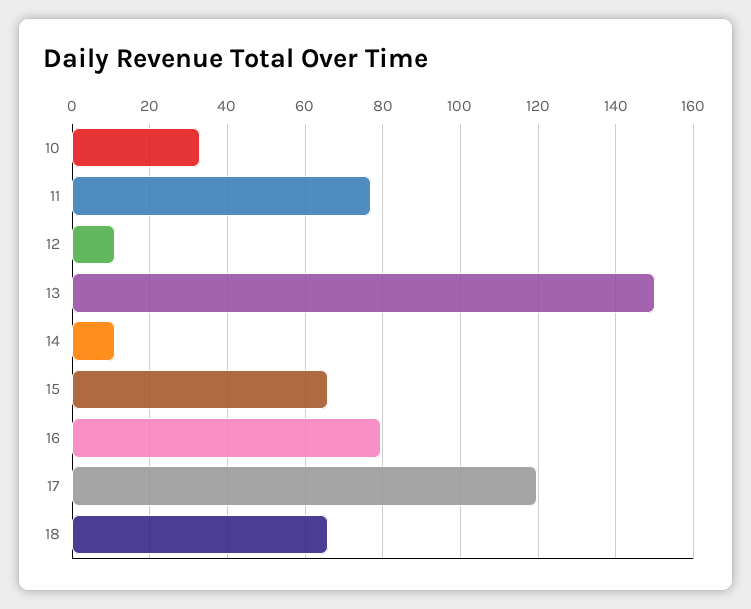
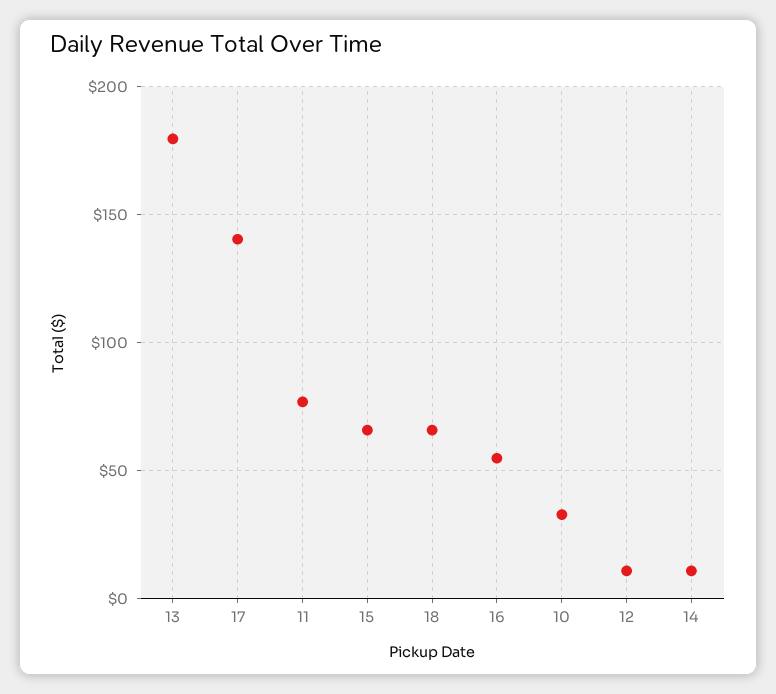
  {
    "10": 32,
    "11": 76,
    "12": 10,
-   "13": 150,
+   "13": 180,
    "14": 10,
    "15": 66,
-   "16": 80,
+   "16": 55,
-   "17": 120,
+   "17": 140,
    "18": 66
  }

